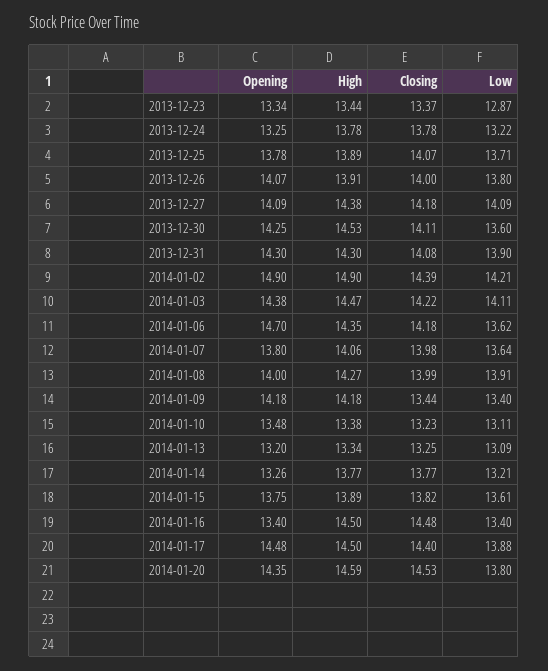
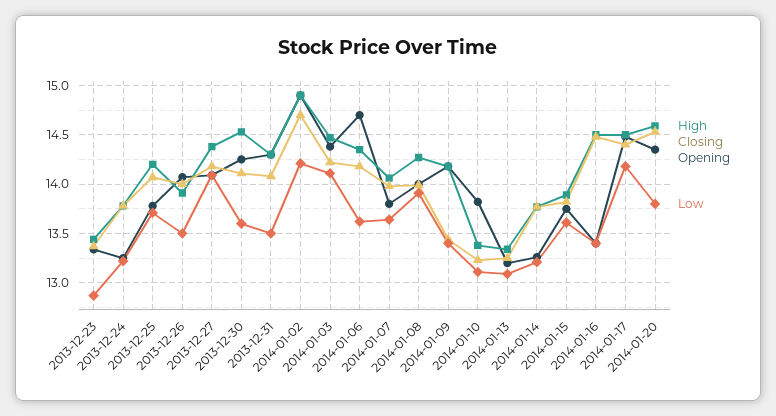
  {
    "Opening": {
      "2013-12-23": 13.34,
      "2013-12-24": 13.25,
      "2013-12-25": 13.78,
      "2013-12-26": 14.07,
      "2013-12-27": 14.09,
      "2013-12-30": 14.25,
      "2013-12-31": 14.3,
      "2014-01-02": 14.9,
      "2014-01-03": 14.38,
      "2014-01-06": 14.7,
      "2014-01-07": 13.8,
      "2014-01-08": 14,
      "2014-01-09": 14.18,
-     "2014-01-10": 13.48,
+     "2014-01-10": 13.8,
      "2014-01-13": 13.2,
      "2014-01-14": 13.26,
      "2014-01-15": 13.75,
      "2014-01-16": 13.4,
      "2014-01-17": 14.48,
      "2014-01-20": 14.35
    },
    "High": {
      "2013-12-23": 13.44,
      "2013-12-24": 13.78,
-     "2013-12-25": 13.89,
+     "2013-12-25": 14.2,
      "2013-12-26": 13.91,
      "2013-12-27": 14.38,
      "2013-12-30": 14.53,
      "2013-12-31": 14.3,
      "2014-01-02": 14.9,
      "2014-01-03": 14.47,
      "2014-01-06": 14.35,
      "2014-01-07": 14.06,
      "2014-01-08": 14.27,
      "2014-01-09": 14.18,
      "2014-01-10": 13.38,
      "2014-01-13": 13.34,
      "2014-01-14": 13.77,
      "2014-01-15": 13.89,
      "2014-01-16": 14.5,
      "2014-01-17": 14.5,
      "2014-01-20": 14.59
    },
    "Closing": {
      "2013-12-23": 13.37,
      "2013-12-24": 13.78,
      "2013-12-25": 14.07,
      "2013-12-26": 14,
      "2013-12-27": 14.18,
      "2013-12-30": 14.11,
      "2013-12-31": 14.08,
-     "2014-01-02": 14.39,
+     "2014-01-02": 14.7,
      "2014-01-03": 14.22,
      "2014-01-06": 14.18,
      "2014-01-07": 13.98,
      "2014-01-08": 13.99,
      "2014-01-09": 13.44,
      "2014-01-10": 13.23,
      "2014-01-13": 13.25,
      "2014-01-14": 13.77,
      "2014-01-15": 13.82,
      "2014-01-16": 14.48,
      "2014-01-17": 14.4,
      "2014-01-20": 14.53
    },
    "Low": {
      "2013-12-23": 12.87,
      "2013-12-24": 13.22,
      "2013-12-25": 13.71,
-     "2013-12-26": 13.8,
+     "2013-12-26": 13.5,
      "2013-12-27": 14.09,
      "2013-12-30": 13.6,
-     "2013-12-31": 13.9,
+     "2013-12-31": 13.5,
      "2014-01-02": 14.21,
      "2014-01-03": 14.11,
      "2014-01-06": 13.62,
      "2014-01-07": 13.64,
      "2014-01-08": 13.91,
      "2014-01-09": 13.4,
      "2014-01-10": 13.11,
      "2014-01-13": 13.09,
      "2014-01-14": 13.21,
      "2014-01-15": 13.61,
      "2014-01-16": 13.4,
-     "2014-01-17": 13.88,
+     "2014-01-17": 14.2,
      "2014-01-20": 13.8
    }
  }

